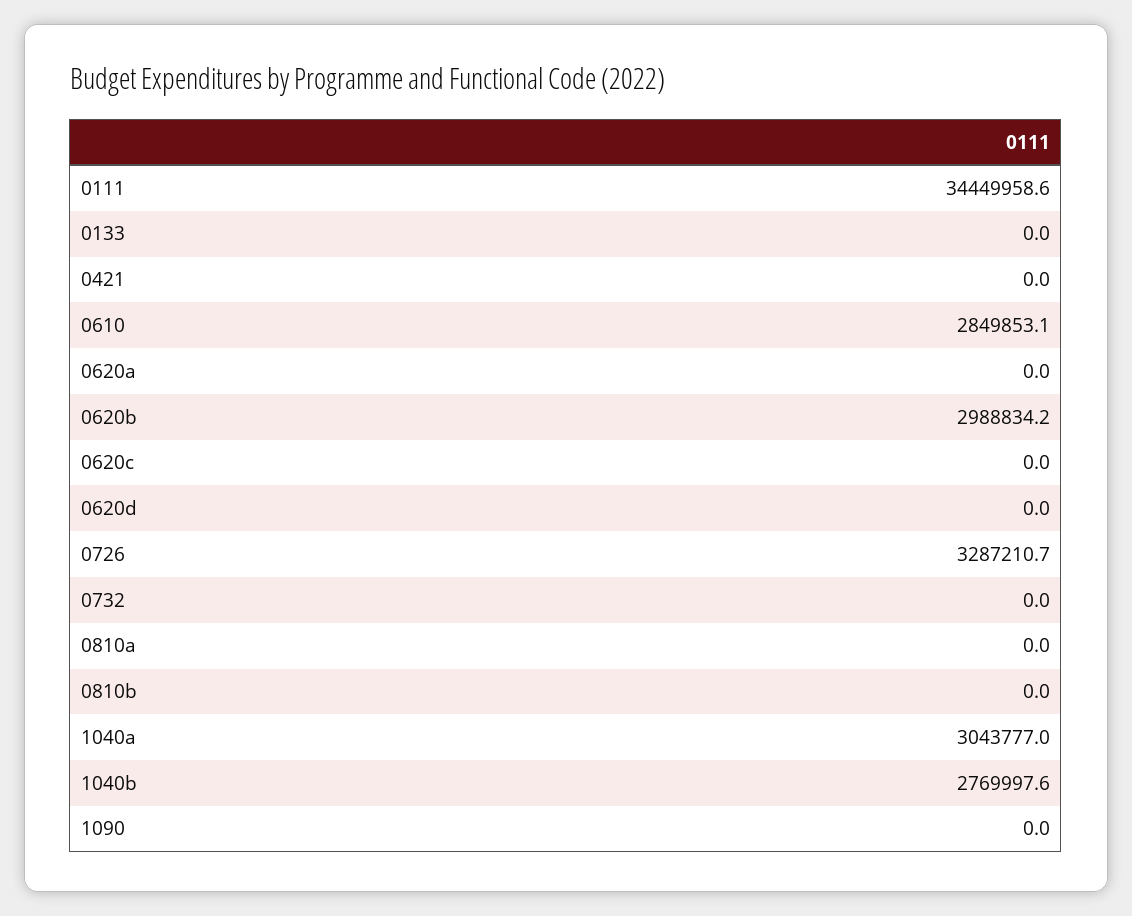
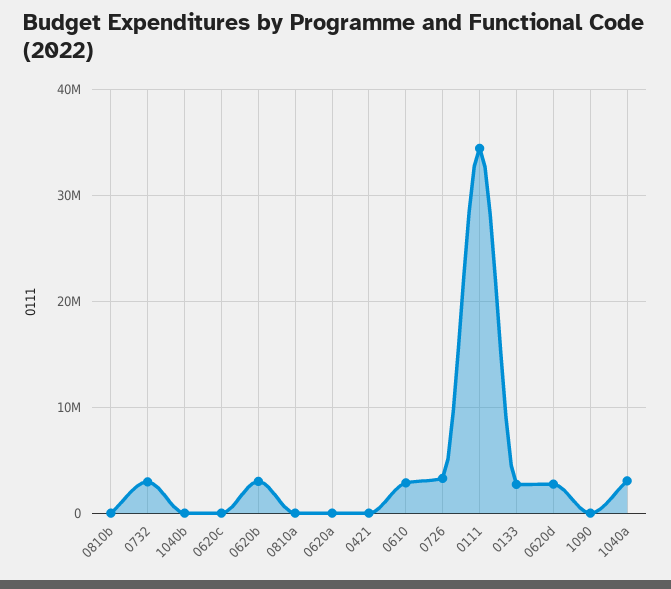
  {
    "0111": 34449958.6,
-   "0133": 0,
+   "0133": 3000000,
    "0421": 0,
    "0610": 2849853.1,
    "0620a": 0,
    "0620b": 2988834.2,
    "0620c": 0,
-   "0620d": 0,
+   "0620d": 3000000,
    "0726": 3287210.7,
-   "0732": 0,
+   "0732": 3000000,
    "0810a": 0,
    "0810b": 0,
    "1040a": 3043777,
-   "1040b": 2769997.6,
+   "1040b": 0,
    "1090": 0
  }

